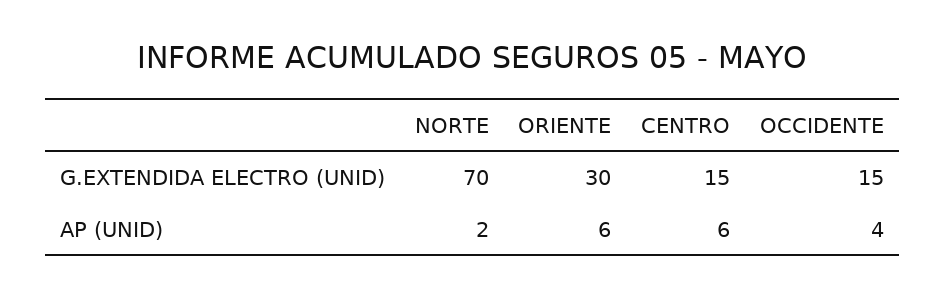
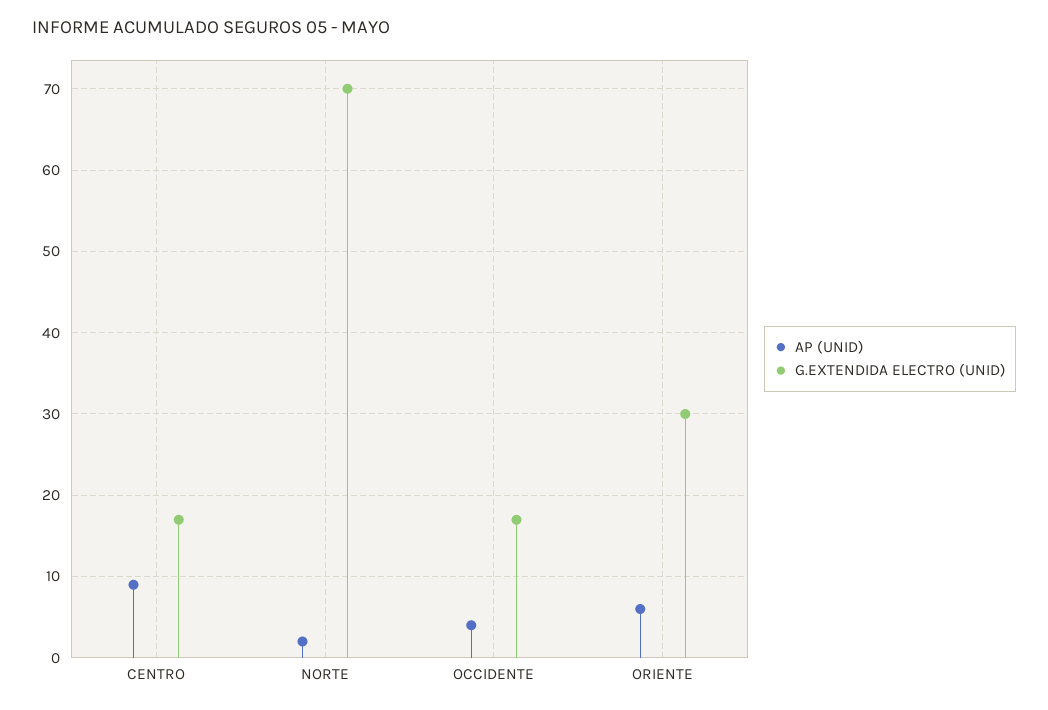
  {
    "G.EXTENDIDA ELECTRO (UNID)": {
      "NORTE": 70,
      "ORIENTE": 30,
-     "CENTRO": 15,
+     "CENTRO": 17,
-     "OCCIDENTE": 15
+     "OCCIDENTE": 17
    },
    "AP (UNID)": {
      "NORTE": 2,
      "ORIENTE": 6,
-     "CENTRO": 6,
+     "CENTRO": 9,
      "OCCIDENTE": 4
    }
  }

